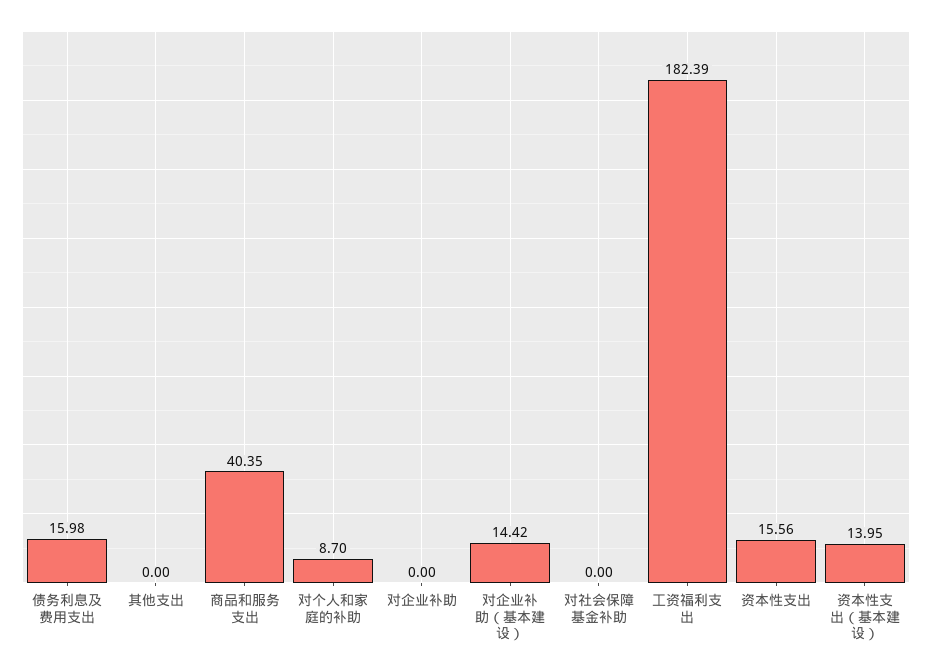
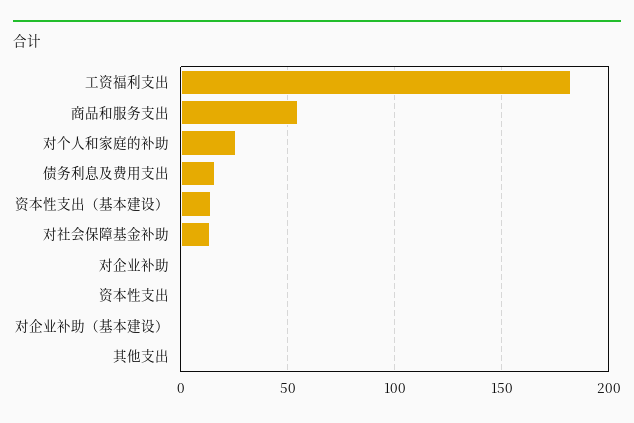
  {
    "债务利息及费用支出": 15.98,
    "其他支出": 0,
-   "商品和服务支出": 40.35,
+   "商品和服务支出": 55,
-   "对个人和家庭的补助": 8.7,
+   "对个人和家庭的补助": 25,
    "对企业补助": 0,
-   "对企业补助（基本建设）": 14.42,
+   "对企业补助（基本建设）": 0,
-   "对社会保障基金补助": 0,
+   "对社会保障基金补助": 15,
    "工资福利支出": 182.39,
-   "资本性支出": 15.56,
+   "资本性支出": 0,
    "资本性支出（基本建设）": 13.95
  }

